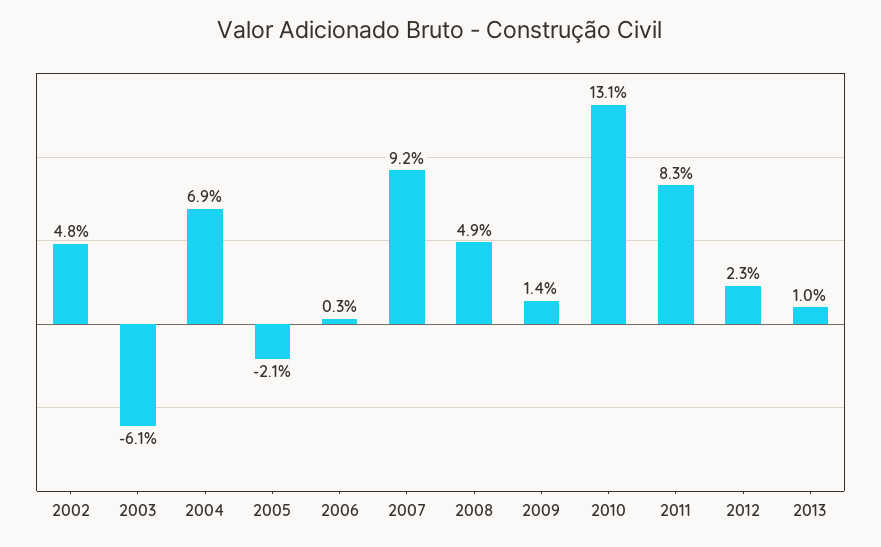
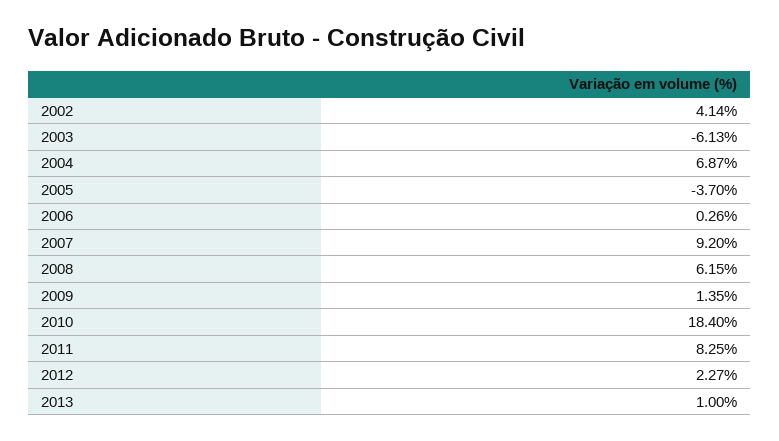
  {
-   "2002": 4.8,
+   "2002": 4.14,
    "2003": -6.13,
    "2004": 6.87,
-   "2005": -2.1,
+   "2005": -3.7,
    "2006": 0.26,
    "2007": 9.2,
-   "2008": 4.9,
+   "2008": 6.15,
    "2009": 1.35,
-   "2010": 13.1,
+   "2010": 18.4,
    "2011": 8.25,
    "2012": 2.27,
    "2013": 1
  }

